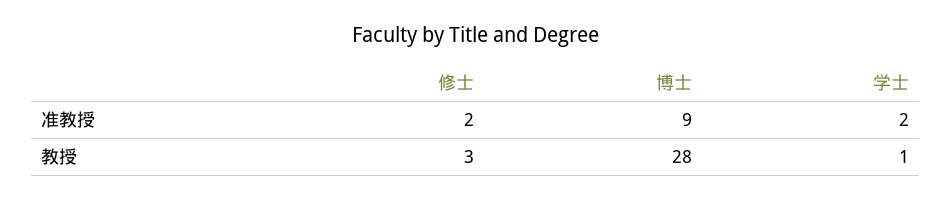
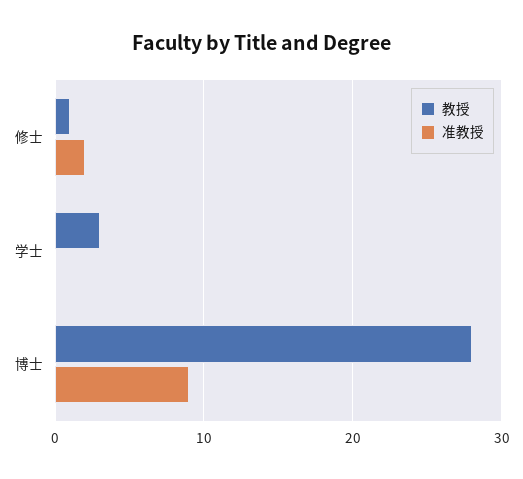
  {
    "准教授": {
      "修士": 2,
      "博士": 9,
-     "学士": 2
+     "学士": 0
    },
    "教授": {
-     "修士": 3,
+     "修士": 1,
      "博士": 28,
-     "学士": 1
+     "学士": 3
    }
  }

